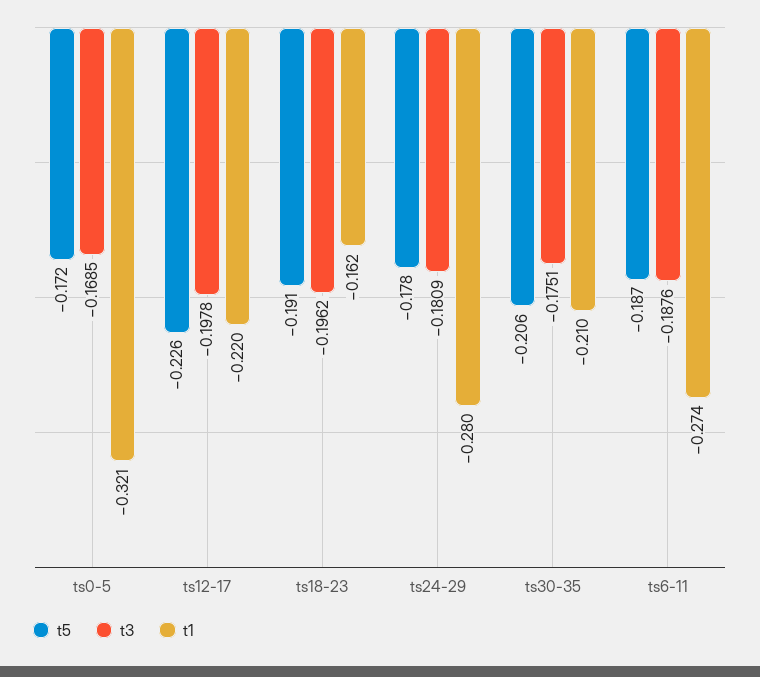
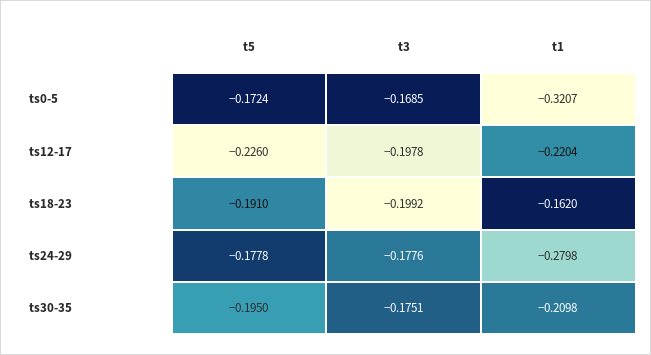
  {
    "t5": {
      "ts0-5": -0.1724,
      "ts12-17": -0.226,
      "ts18-23": -0.191,
      "ts24-29": -0.1778,
-     "ts30-35": -0.206,
+     "ts30-35": -0.195
-     "ts6-11": -0.187
    },
    "t3": {
      "ts0-5": -0.1685,
      "ts12-17": -0.1978,
-     "ts18-23": -0.1962,
+     "ts18-23": -0.1992,
-     "ts24-29": -0.1809,
+     "ts24-29": -0.1776,
-     "ts30-35": -0.1751,
+     "ts30-35": -0.1751
-     "ts6-11": -0.1876
    },
    "t1": {
      "ts0-5": -0.3207,
      "ts12-17": -0.2204,
      "ts18-23": -0.162,
      "ts24-29": -0.2798,
-     "ts30-35": -0.2098,
+     "ts30-35": -0.2098
-     "ts6-11": -0.274
    }
  }

